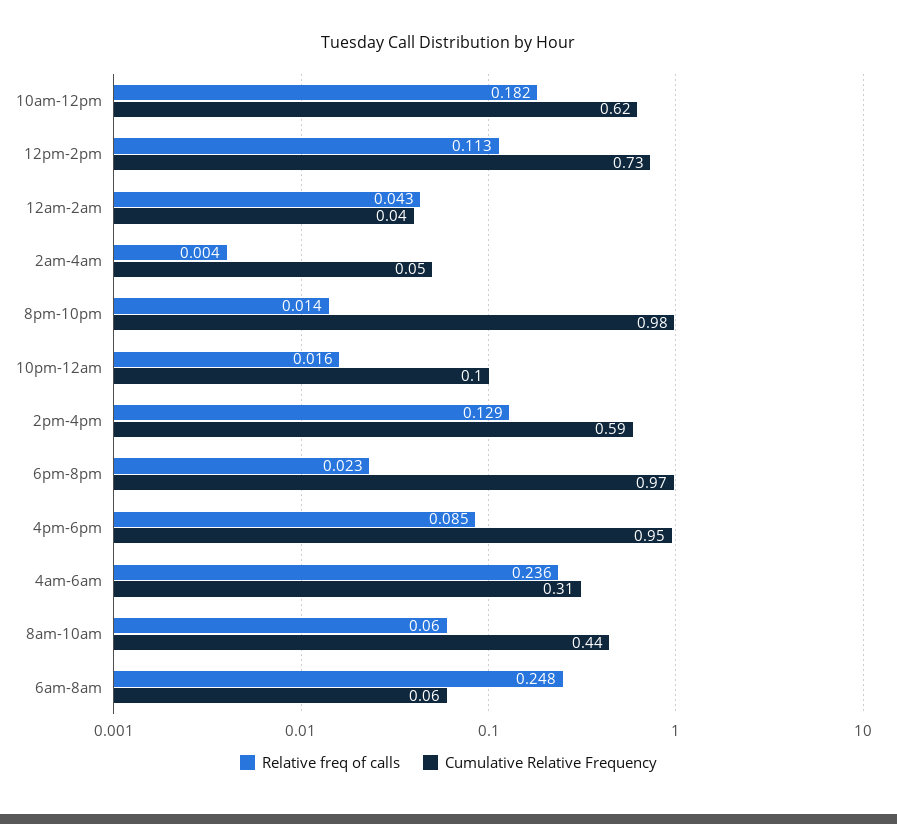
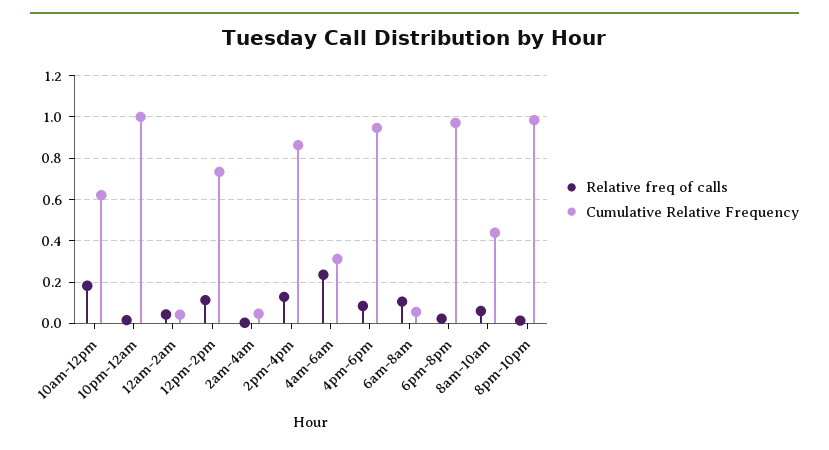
  {
    "Relative freq of calls": {
      "10am-12pm": 0.182,
      "12pm-2pm": 0.113,
      "12am-2am": 0.043,
      "2am-4am": 0.004,
      "8pm-10pm": 0.014,
      "10pm-12am": 0.016,
      "2pm-4pm": 0.129,
      "6pm-8pm": 0.023,
      "4pm-6pm": 0.085,
      "4am-6am": 0.236,
      "8am-10am": 0.06,
-     "6am-8am": 0.248
+     "6am-8am": 0.1
    },
    "Cumulative Relative Frequency": {
      "10am-12pm": 0.62,
      "12pm-2pm": 0.73,
      "12am-2am": 0.04,
      "2am-4am": 0.05,
      "8pm-10pm": 0.98,
-     "10pm-12am": 0.1,
+     "10pm-12am": 1,
-     "2pm-4pm": 0.59,
+     "2pm-4pm": 0.85,
      "6pm-8pm": 0.97,
      "4pm-6pm": 0.95,
      "4am-6am": 0.31,
      "8am-10am": 0.44,
      "6am-8am": 0.06
    }
  }

